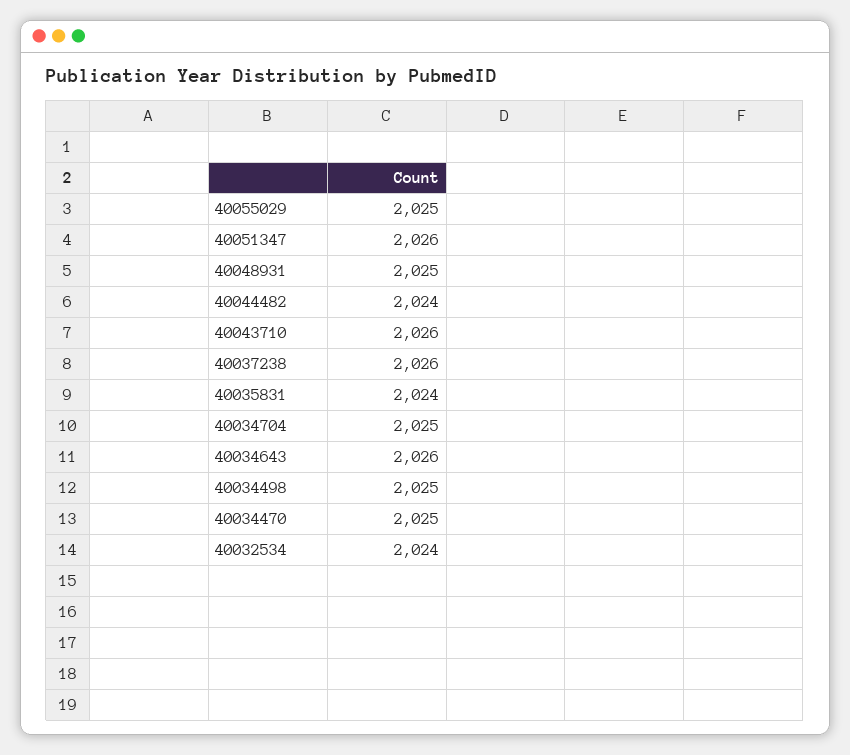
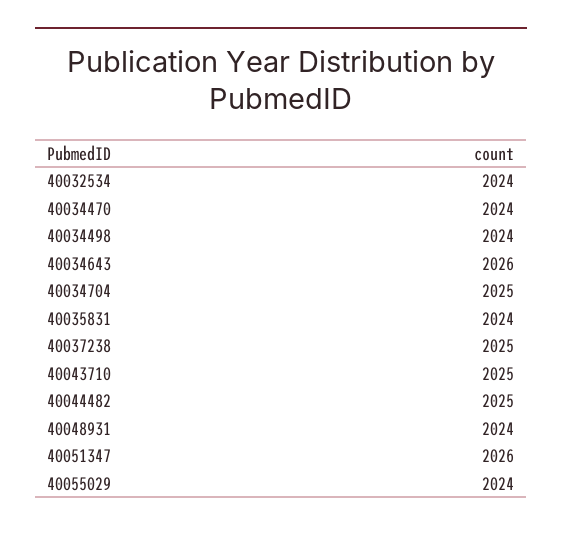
  {
-   "40055029": 2025,
+   "40055029": 2024,
    "40051347": 2026,
-   "40048931": 2025,
+   "40048931": 2024,
-   "40044482": 2024,
+   "40044482": 2025,
-   "40043710": 2026,
+   "40043710": 2025,
-   "40037238": 2026,
+   "40037238": 2025,
    "40035831": 2024,
    "40034704": 2025,
    "40034643": 2026,
-   "40034498": 2025,
+   "40034498": 2024,
-   "40034470": 2025,
+   "40034470": 2024,
    "40032534": 2024
  }

